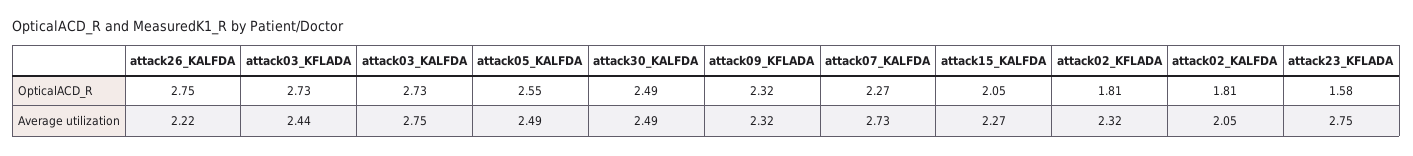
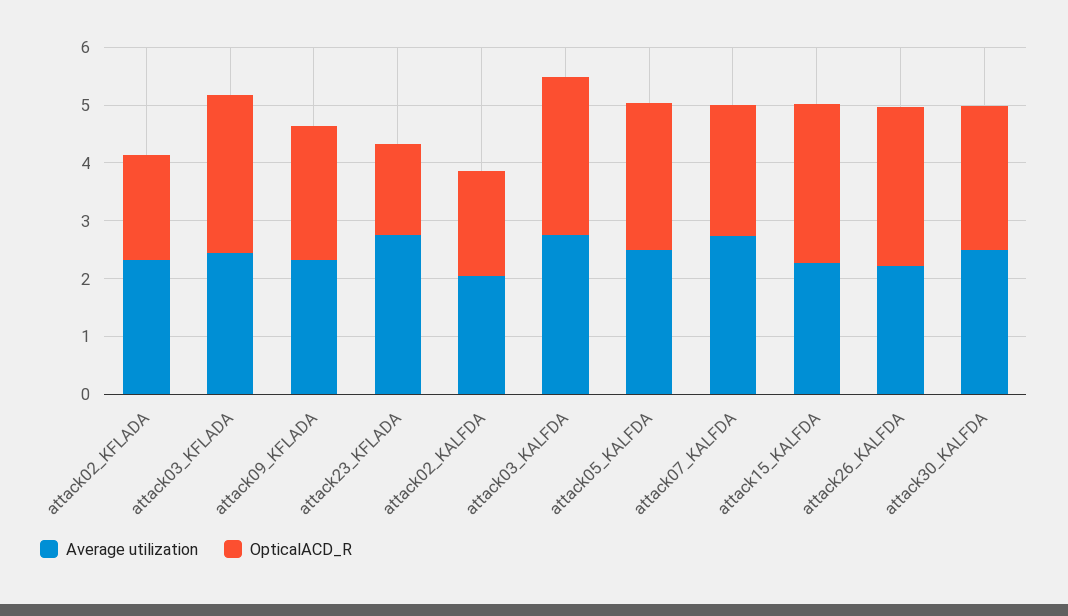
  {
    "OpticalACD_R": {
      "attack26_KALFDA": 2.75,
      "attack03_KFLADA": 2.73,
      "attack03_KALFDA": 2.73,
      "attack05_KALFDA": 2.55,
      "attack30_KALFDA": 2.49,
      "attack09_KFLADA": 2.32,
      "attack07_KALFDA": 2.27,
-     "attack15_KALFDA": 2.05,
+     "attack15_KALFDA": 2.8,
      "attack02_KFLADA": 1.81,
      "attack02_KALFDA": 1.81,
      "attack23_KFLADA": 1.58
    },
    "Average utilization": {
      "attack26_KALFDA": 2.22,
      "attack03_KFLADA": 2.44,
      "attack03_KALFDA": 2.75,
      "attack05_KALFDA": 2.49,
      "attack30_KALFDA": 2.49,
      "attack09_KFLADA": 2.32,
      "attack07_KALFDA": 2.73,
      "attack15_KALFDA": 2.27,
      "attack02_KFLADA": 2.32,
      "attack02_KALFDA": 2.05,
      "attack23_KFLADA": 2.75
    }
  }

